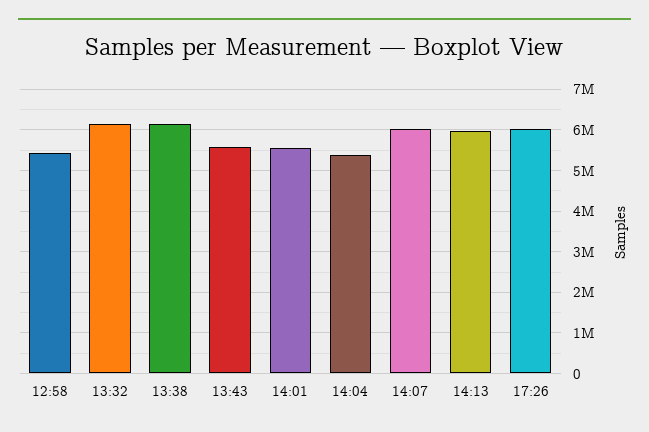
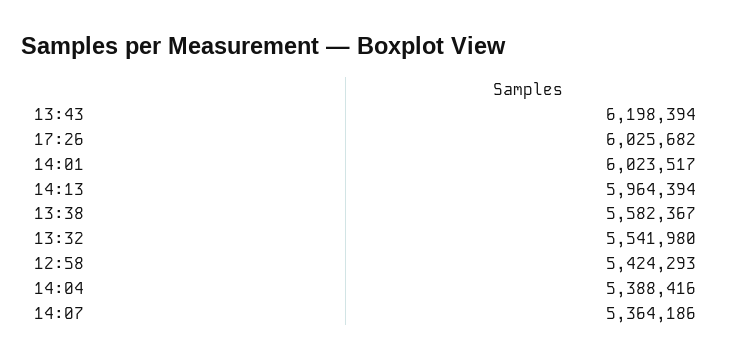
  {
    "12:58": 5424293,
-   "13:32": 6200000,
+   "13:32": 5541980,
-   "13:38": 6200000,
+   "13:38": 5582367,
-   "13:43": 5600000,
+   "13:43": 6198394,
-   "14:01": 5600000,
+   "14:01": 6023517,
    "14:04": 5388416,
-   "14:07": 6000000,
+   "14:07": 5364186,
    "14:13": 5964394,
    "17:26": 6025682
  }

